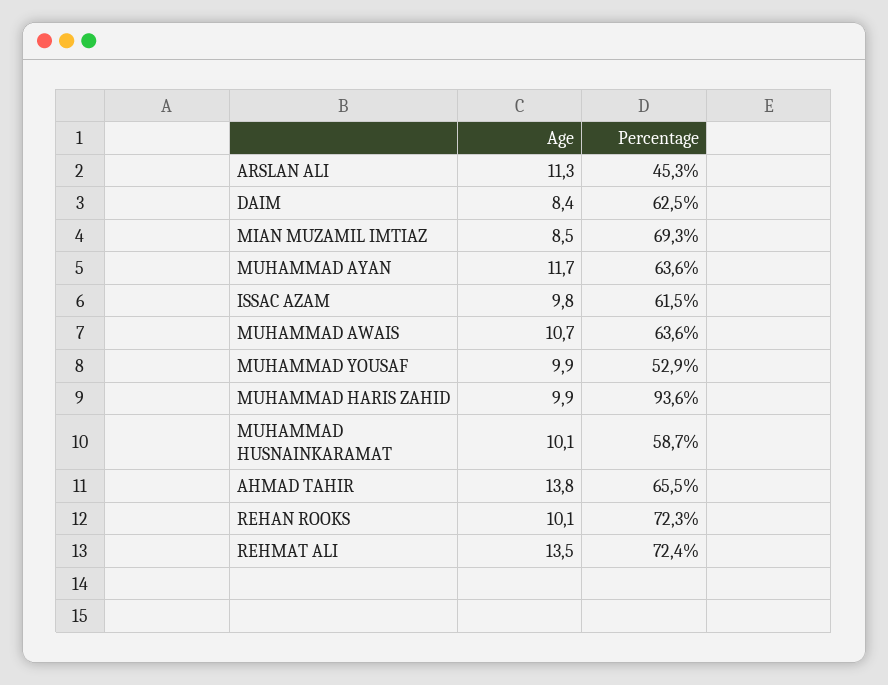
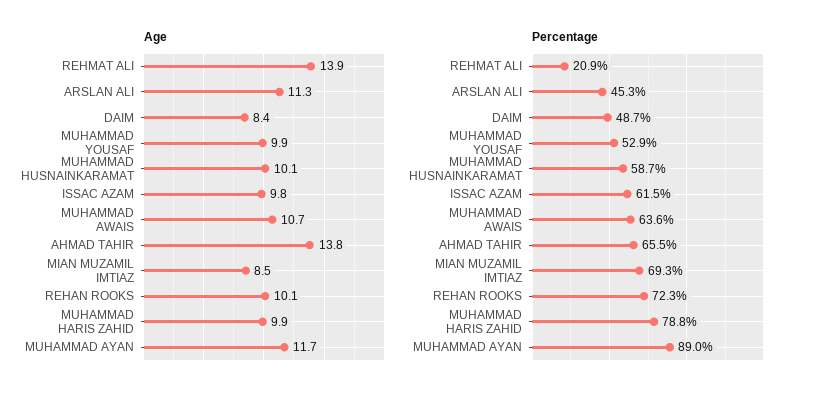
  {
    "Age": {
      "ARSLAN ALI": 11.3,
      "DAIM": 8.4,
      "MIAN MUZAMIL IMTIAZ": 8.5,
      "MUHAMMAD AYAN": 11.7,
      "ISSAC AZAM": 9.8,
      "MUHAMMAD AWAIS": 10.7,
      "MUHAMMAD YOUSAF": 9.9,
      "MUHAMMAD HARIS ZAHID": 9.9,
      "MUHAMMAD HUSNAINKARAMAT": 10.1,
      "AHMAD TAHIR": 13.8,
      "REHAN ROOKS": 10.1,
-     "REHMAT ALI": 13.5
+     "REHMAT ALI": 13.9
    },
    "Percentage": {
      "ARSLAN ALI": 45.3,
-     "DAIM": 62.5,
+     "DAIM": 48.7,
      "MIAN MUZAMIL IMTIAZ": 69.3,
-     "MUHAMMAD AYAN": 63.6,
+     "MUHAMMAD AYAN": 89,
      "ISSAC AZAM": 61.5,
      "MUHAMMAD AWAIS": 63.6,
      "MUHAMMAD YOUSAF": 52.9,
-     "MUHAMMAD HARIS ZAHID": 93.6,
+     "MUHAMMAD HARIS ZAHID": 78.8,
      "MUHAMMAD HUSNAINKARAMAT": 58.7,
      "AHMAD TAHIR": 65.5,
      "REHAN ROOKS": 72.3,
-     "REHMAT ALI": 72.4
+     "REHMAT ALI": 20.9
    }
  }

